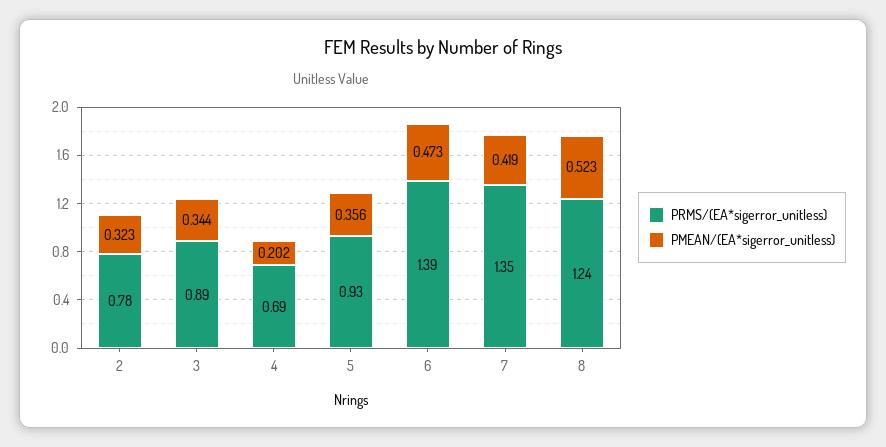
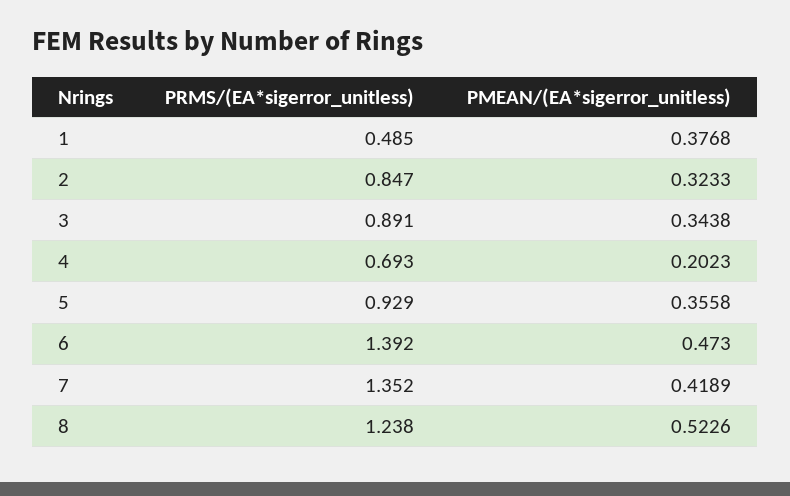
  {
    "PRMS/(EA*sigerror_unitless)": {
-     "2": 0.78,
+     "2": 0.847,
      "3": 0.891,
      "4": 0.693,
      "5": 0.929,
      "6": 1.392,
      "7": 1.352,
-     "8": 1.238
+     "8": 1.238,
+     "1": 0.485
    },
    "PMEAN/(EA*sigerror_unitless)": {
      "2": 0.3233,
      "3": 0.3438,
      "4": 0.2023,
      "5": 0.3558,
      "6": 0.473,
      "7": 0.4189,
-     "8": 0.5226
+     "8": 0.5226,
+     "1": 0.3768
    }
  }

